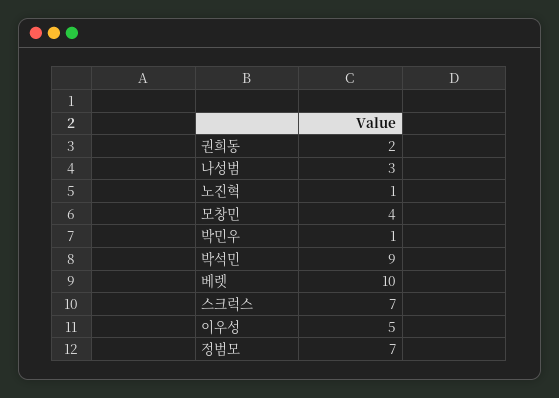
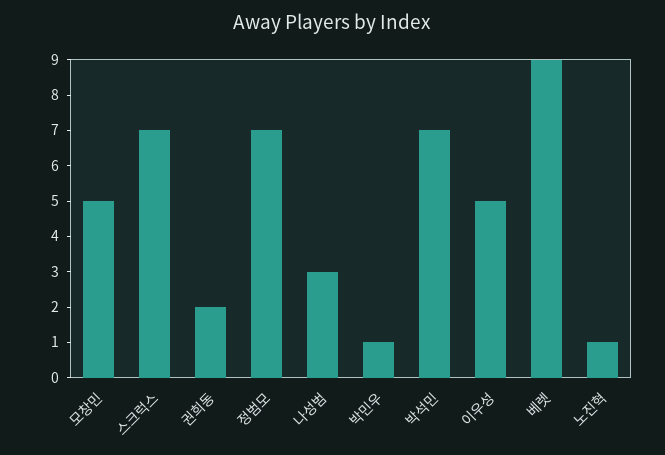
  {
    "권희동": 2,
    "나성범": 3,
    "노진혁": 1,
-   "모창민": 4,
+   "모창민": 5,
    "박민우": 1,
-   "박석민": 9,
+   "박석민": 7,
-   "베렛": 10,
+   "베렛": 9,
    "스크럭스": 7,
    "이우성": 5,
    "정범모": 7
  }

